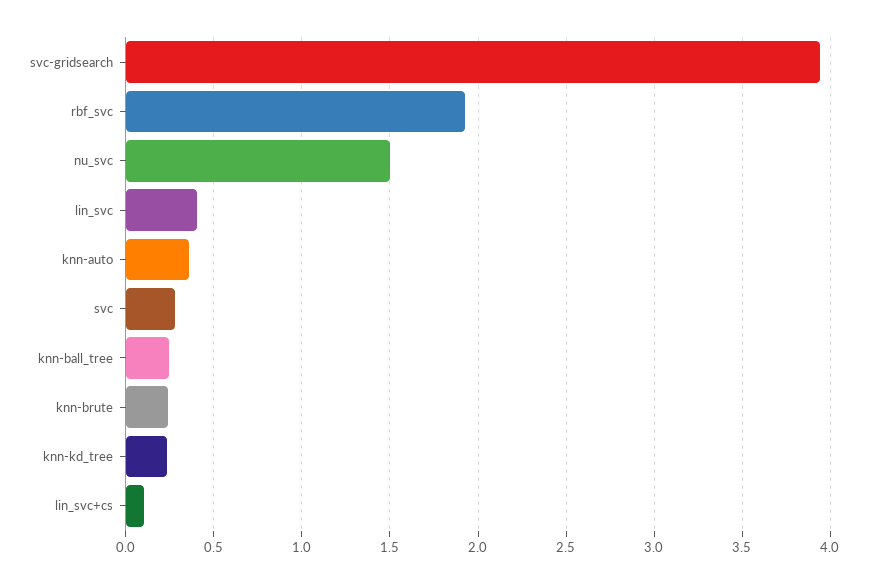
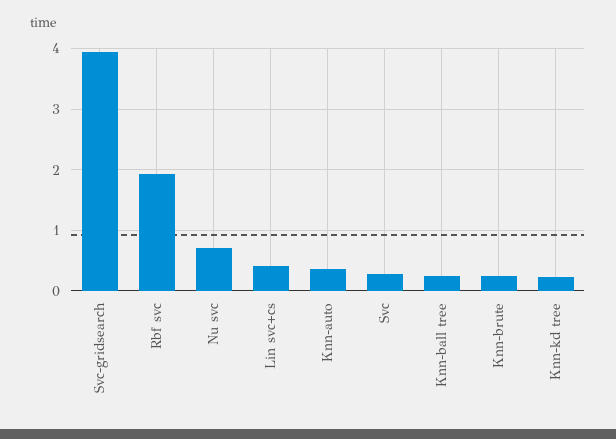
  {
    "svc-gridsearch": 3.95,
    "rbf_svc": 1.95,
-   "nu_svc": 1.5,
+   "nu_svc": 0.7,
-   "lin_svc": 0.4,
    "knn-auto": 0.35,
    "svc": 0.3,
    "knn-ball_tree": 0.25,
    "knn-brute": 0.25,
    "knn-kd_tree": 0.25,
-   "lin_svc+cs": 0.1
+   "lin_svc+cs": 0.4
  }

